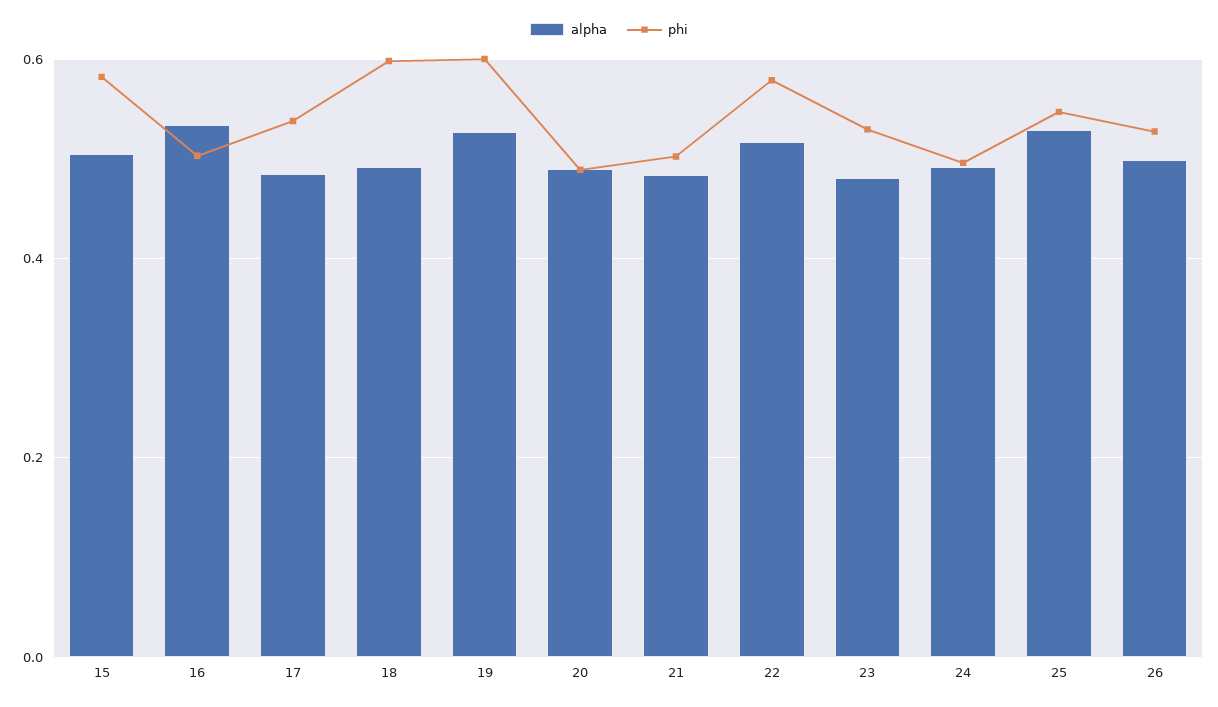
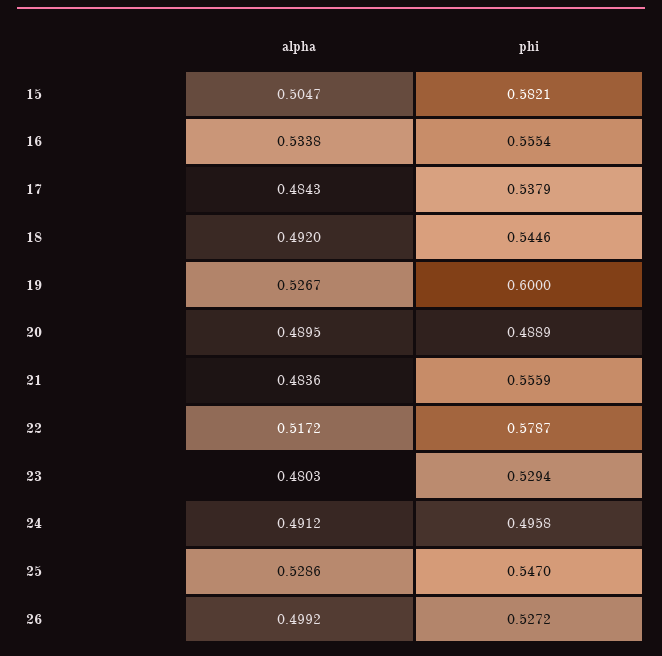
  {
    "alpha": {
      "15": 0.5047,
      "16": 0.5338,
      "17": 0.4843,
      "18": 0.492,
      "19": 0.5267,
      "20": 0.4895,
      "21": 0.4836,
      "22": 0.5172,
      "23": 0.4803,
      "24": 0.4912,
      "25": 0.5286,
      "26": 0.4992
    },
    "phi": {
      "15": 0.5821,
-     "16": 0.5,
+     "16": 0.5554,
      "17": 0.5379,
-     "18": 0.6,
+     "18": 0.5446,
      "19": 0.6,
      "20": 0.4889,
-     "21": 0.5,
+     "21": 0.5559,
      "22": 0.5787,
      "23": 0.5294,
      "24": 0.4958,
      "25": 0.547,
      "26": 0.5272
    }
  }

